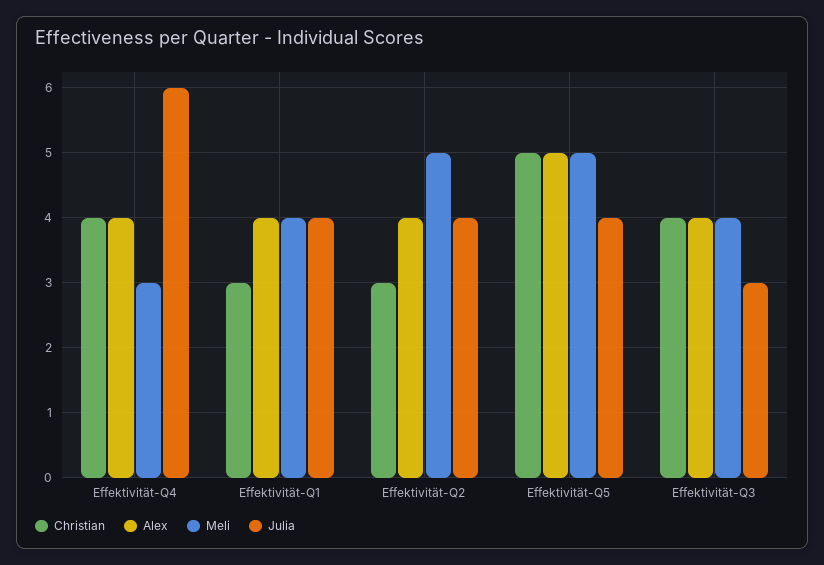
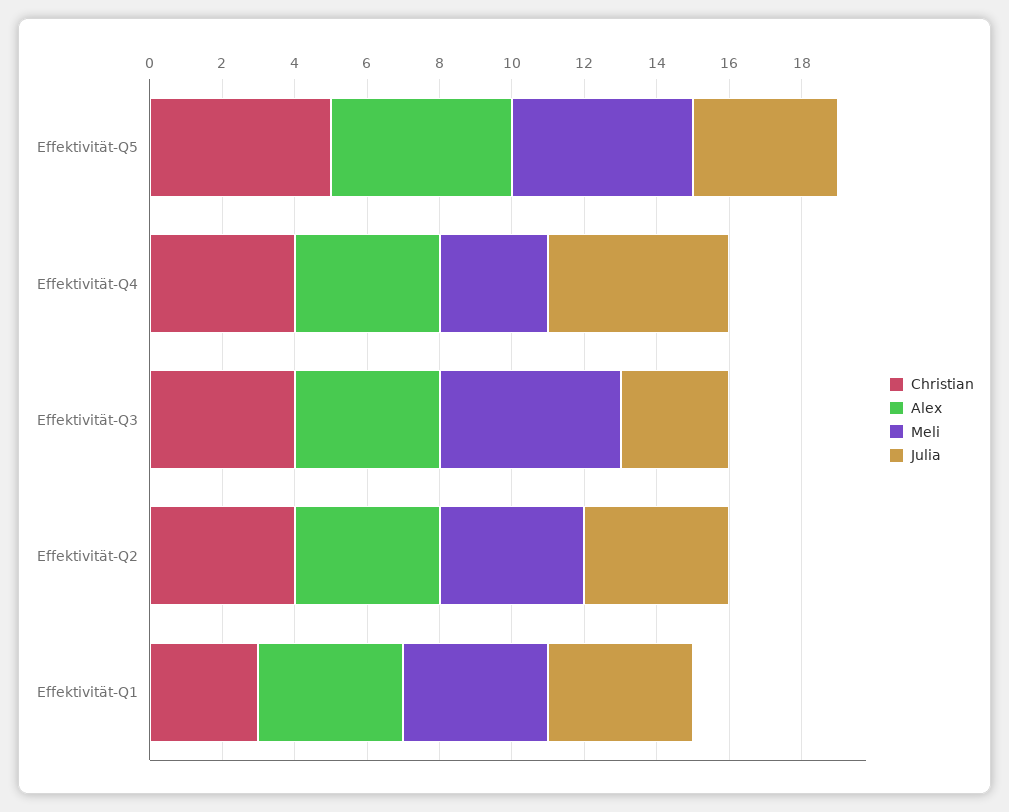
  {
    "Christian": {
      "Effektivität-Q4": 4,
      "Effektivität-Q1": 3,
-     "Effektivität-Q2": 3,
+     "Effektivität-Q2": 4,
      "Effektivität-Q5": 5,
      "Effektivität-Q3": 4
    },
    "Alex": {
      "Effektivität-Q4": 4,
      "Effektivität-Q1": 4,
      "Effektivität-Q2": 4,
      "Effektivität-Q5": 5,
      "Effektivität-Q3": 4
    },
    "Meli": {
      "Effektivität-Q4": 3,
      "Effektivität-Q1": 4,
-     "Effektivität-Q2": 5,
+     "Effektivität-Q2": 4,
      "Effektivität-Q5": 5,
-     "Effektivität-Q3": 4
+     "Effektivität-Q3": 5
    },
    "Julia": {
-     "Effektivität-Q4": 6,
+     "Effektivität-Q4": 5,
      "Effektivität-Q1": 4,
      "Effektivität-Q2": 4,
      "Effektivität-Q5": 4,
      "Effektivität-Q3": 3
    }
  }

